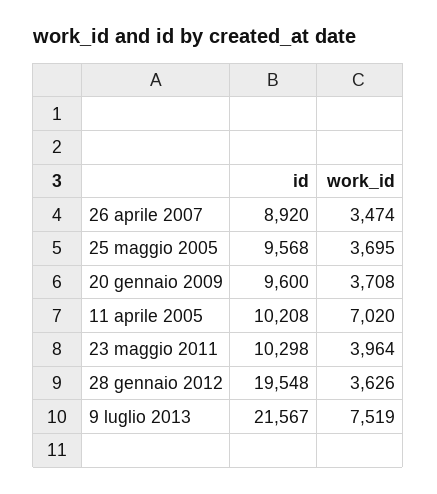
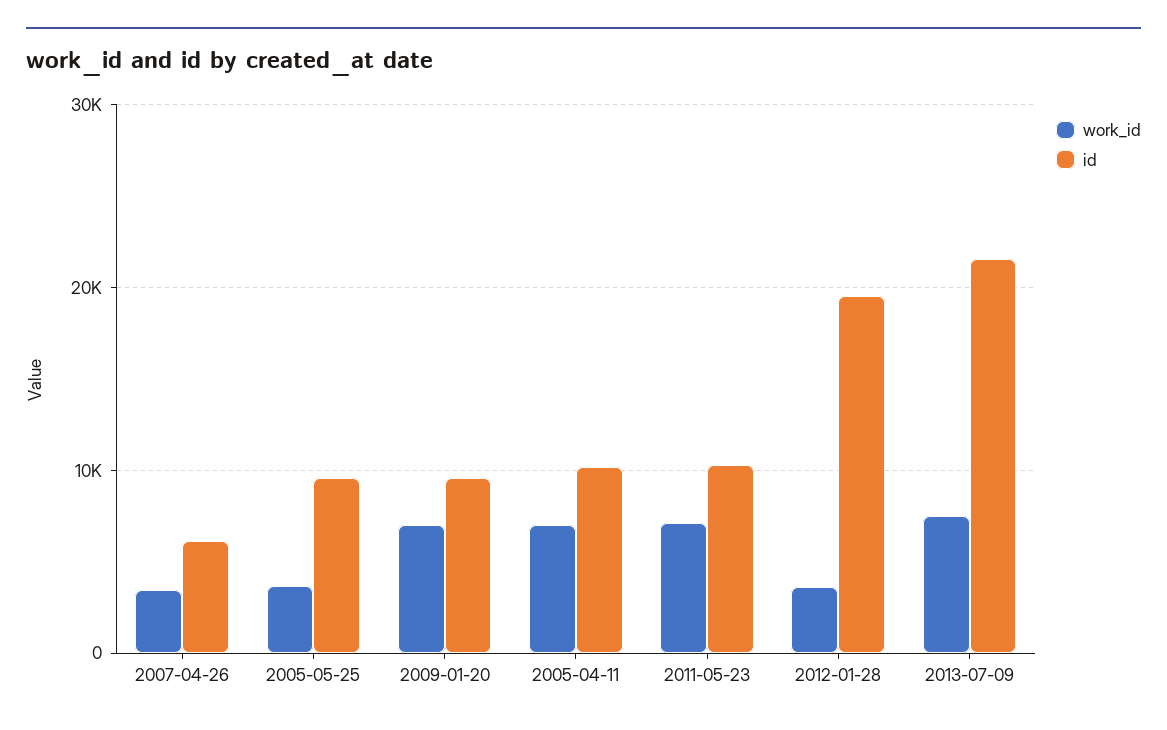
  {
    "id": {
-     "26 aprile 2007": 8920,
+     "26 aprile 2007": 6000,
      "25 maggio 2005": 9568,
      "20 gennaio 2009": 9600,
      "11 aprile 2005": 10208,
      "23 maggio 2011": 10298,
      "28 gennaio 2012": 19548,
      "9 luglio 2013": 21567
    },
    "work_id": {
      "26 aprile 2007": 3474,
      "25 maggio 2005": 3695,
-     "20 gennaio 2009": 3708,
+     "20 gennaio 2009": 7000,
      "11 aprile 2005": 7020,
-     "23 maggio 2011": 3964,
+     "23 maggio 2011": 7000,
      "28 gennaio 2012": 3626,
      "9 luglio 2013": 7519
    }
  }

